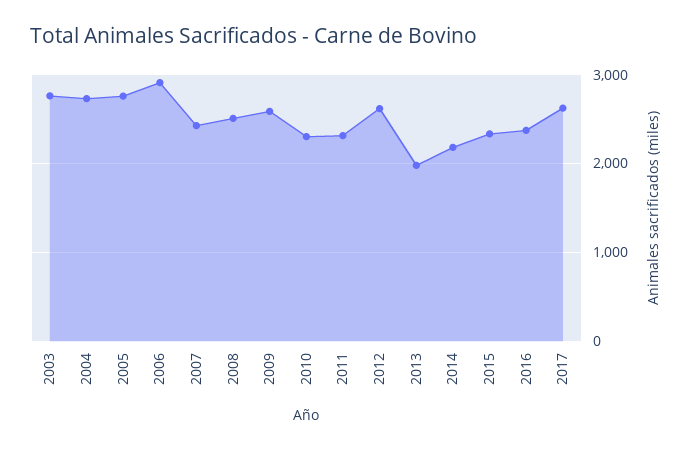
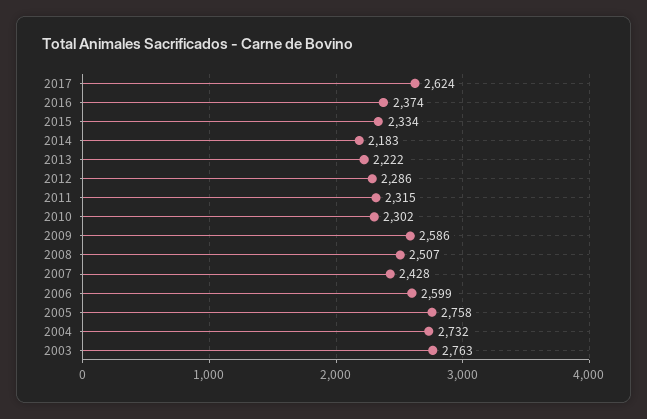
  {
    "2003": 2763,
    "2004": 2732,
    "2005": 2758,
-   "2006": 2900,
+   "2006": 2599,
    "2007": 2428,
    "2008": 2507,
    "2009": 2586,
    "2010": 2302,
    "2011": 2315,
-   "2012": 2600,
+   "2012": 2286,
-   "2013": 2000,
+   "2013": 2222,
    "2014": 2183,
    "2015": 2334,
    "2016": 2374,
    "2017": 2624
  }

